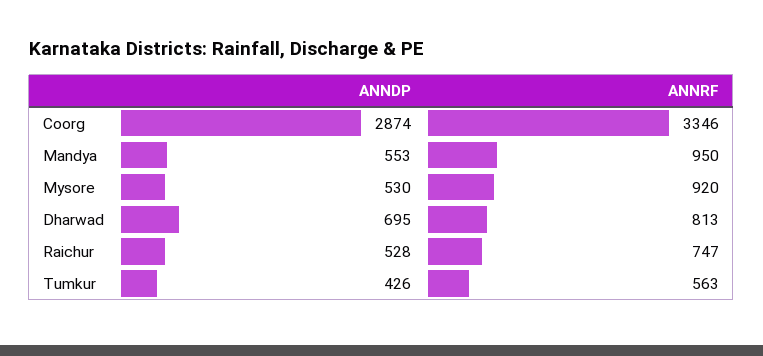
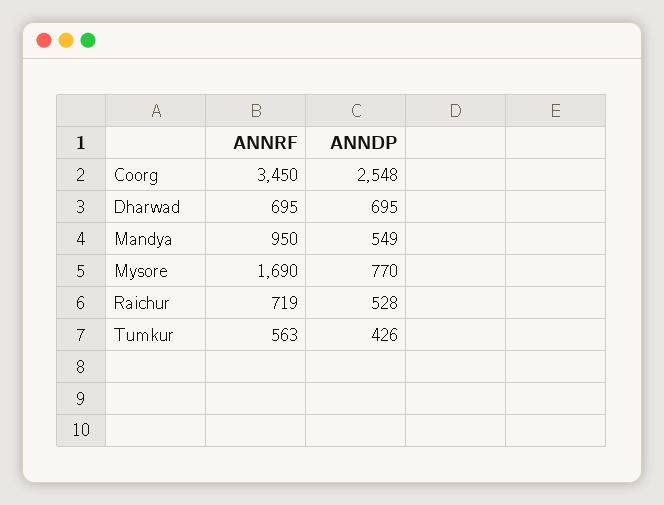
  {
    "ANNDP": {
-     "Coorg": 2874,
+     "Coorg": 2548,
-     "Mandya": 553,
+     "Mandya": 549,
-     "Mysore": 530,
+     "Mysore": 770,
      "Dharwad": 695,
      "Raichur": 528,
      "Tumkur": 426
    },
    "ANNRF": {
-     "Coorg": 3346,
+     "Coorg": 3450,
      "Mandya": 950,
-     "Mysore": 920,
+     "Mysore": 1690,
-     "Dharwad": 813,
+     "Dharwad": 695,
-     "Raichur": 747,
+     "Raichur": 719,
      "Tumkur": 563
    }
  }

